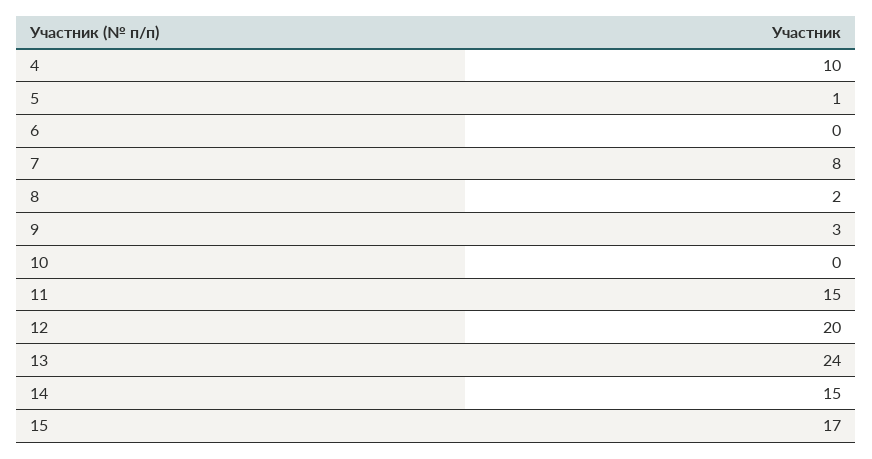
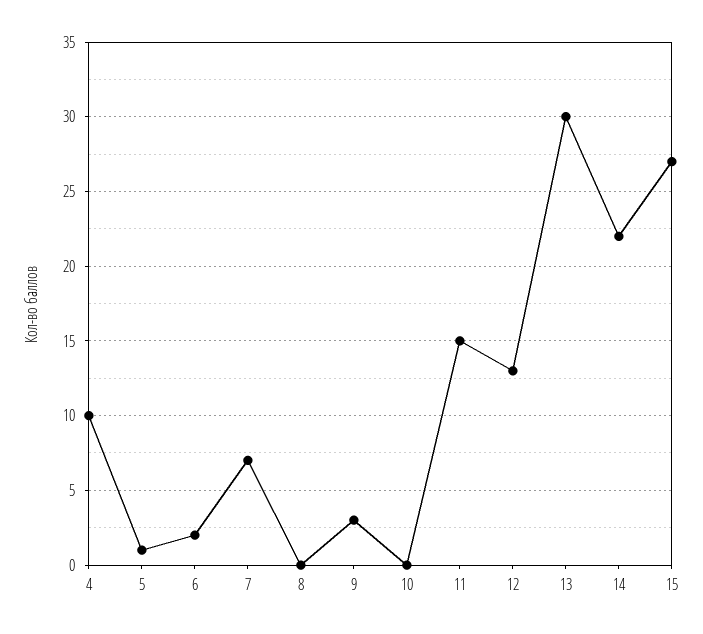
  {
    "4": 10,
    "5": 1,
-   "6": 0,
+   "6": 2,
-   "7": 8,
+   "7": 7,
-   "8": 2,
+   "8": 0,
    "9": 3,
    "10": 0,
    "11": 15,
-   "12": 20,
+   "12": 13,
-   "13": 24,
+   "13": 30,
-   "14": 15,
+   "14": 22,
-   "15": 17
+   "15": 27
  }

